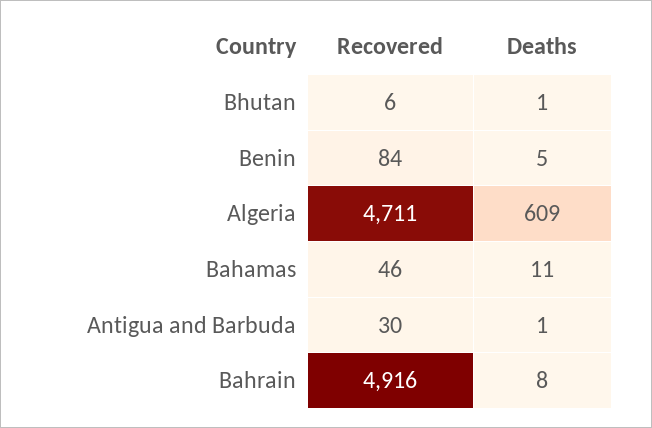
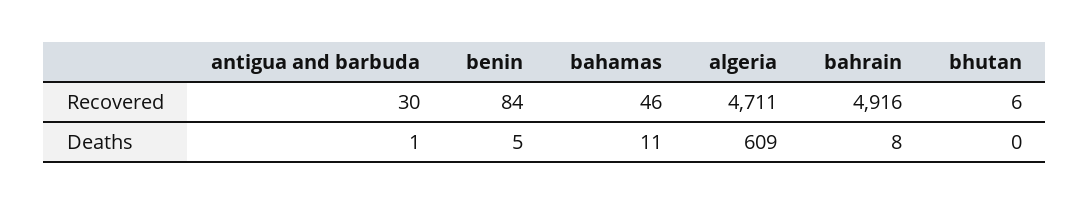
  {
    "Recovered": {
      "Bhutan": 6,
      "Benin": 84,
      "Algeria": 4711,
      "Bahamas": 46,
      "Antigua and Barbuda": 30,
      "Bahrain": 4916
    },
    "Deaths": {
-     "Bhutan": 1,
+     "Bhutan": 0,
      "Benin": 5,
      "Algeria": 609,
      "Bahamas": 11,
      "Antigua and Barbuda": 1,
      "Bahrain": 8
    }
  }

